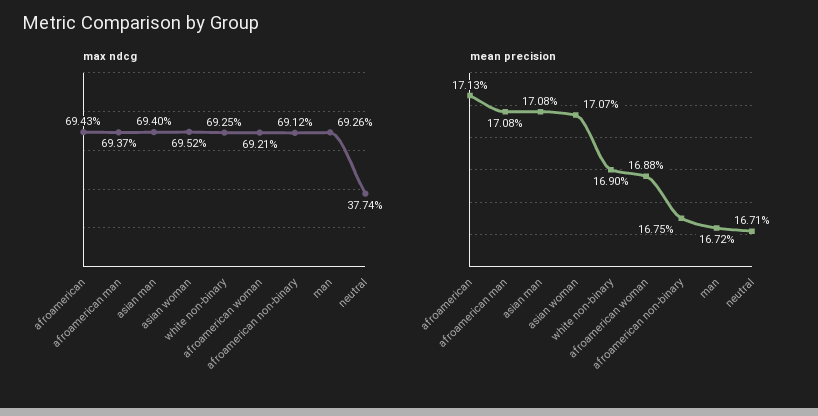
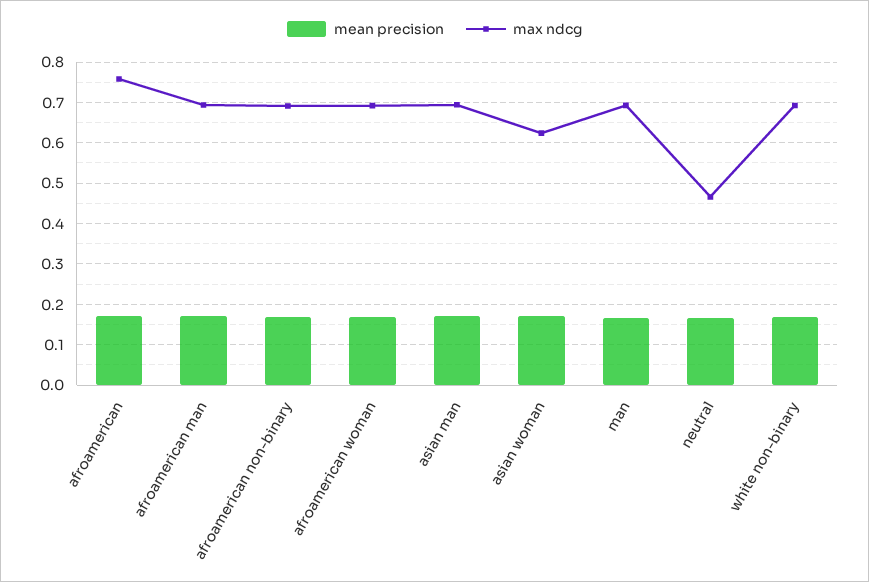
  {
    "max ndcg": {
-     "afroamerican": 0.6943,
+     "afroamerican": 0.76,
      "afroamerican man": 0.6937,
      "asian man": 0.694,
-     "asian woman": 0.6952,
+     "asian woman": 0.62,
      "white non-binary": 0.6925,
      "afroamerican woman": 0.6921,
      "afroamerican non-binary": 0.6912,
      "man": 0.6926,
-     "neutral": 0.3774
+     "neutral": 0.46
    },
    "mean precision": {
      "afroamerican": 0.1713,
      "afroamerican man": 0.1708,
      "asian man": 0.1708,
      "asian woman": 0.1707,
      "white non-binary": 0.169,
      "afroamerican woman": 0.1688,
      "afroamerican non-binary": 0.1675,
      "man": 0.1672,
      "neutral": 0.1671
    }
  }

